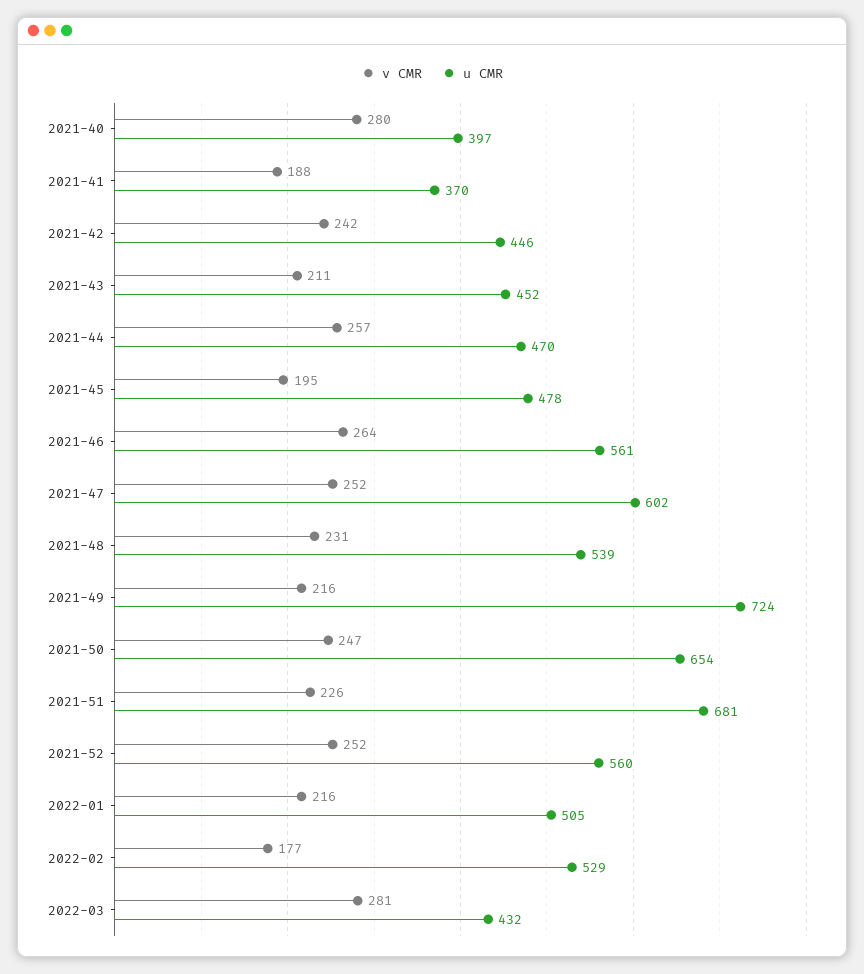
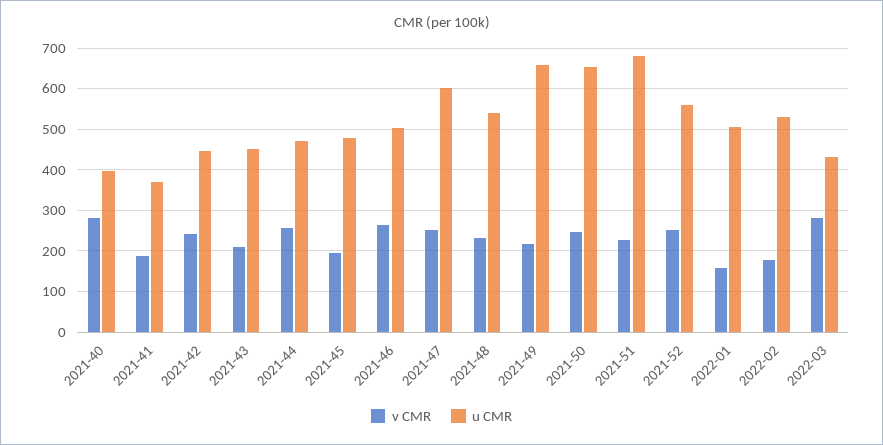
  {
    "v CMR": {
      "2021-40": 280,
      "2021-41": 188,
      "2021-42": 242,
      "2021-43": 211,
      "2021-44": 257,
      "2021-45": 195,
      "2021-46": 264,
      "2021-47": 252,
      "2021-48": 231,
      "2021-49": 216,
      "2021-50": 247,
      "2021-51": 226,
      "2021-52": 252,
-     "2022-01": 216,
+     "2022-01": 160,
      "2022-02": 177,
      "2022-03": 281
    },
    "u CMR": {
      "2021-40": 397,
      "2021-41": 370,
      "2021-42": 446,
      "2021-43": 452,
      "2021-44": 470,
      "2021-45": 478,
-     "2021-46": 561,
+     "2021-46": 500,
      "2021-47": 602,
      "2021-48": 539,
-     "2021-49": 724,
+     "2021-49": 660,
      "2021-50": 654,
      "2021-51": 681,
      "2021-52": 560,
      "2022-01": 505,
      "2022-02": 529,
      "2022-03": 432
    }
  }

